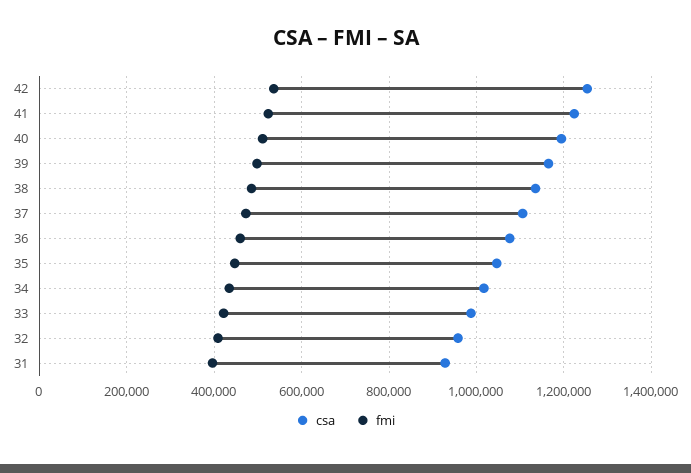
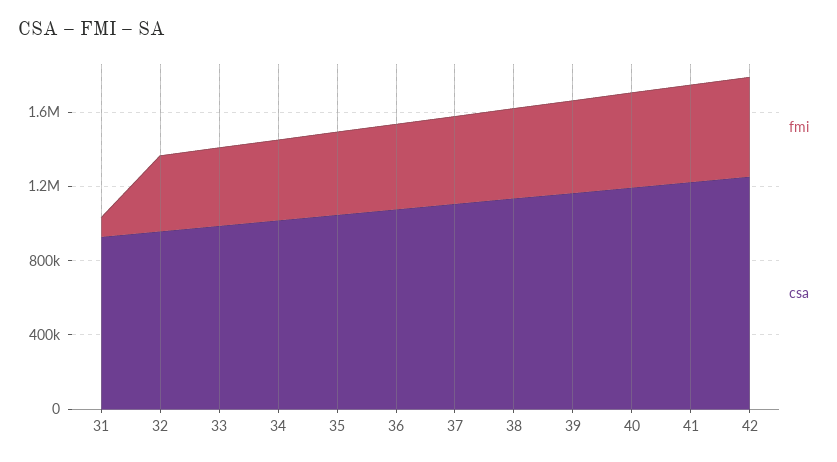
  {
    "csa": {
      "42": 1260000,
      "41": 1220000,
      "40": 1200000,
      "39": 1160000,
      "38": 1140000,
      "37": 1100000,
      "36": 1080000,
      "35": 1040000,
      "34": 1020000,
      "33": 980000,
      "32": 960000,
      "31": 920000
    },
    "fmi": {
      "42": 540000,
      "41": 520000,
      "40": 520000,
      "39": 500000,
      "38": 480000,
      "37": 480000,
      "36": 460000,
      "35": 440000,
      "34": 440000,
      "33": 420000,
      "32": 400000,
-     "31": 400000
+     "31": 100000
    }
  }

